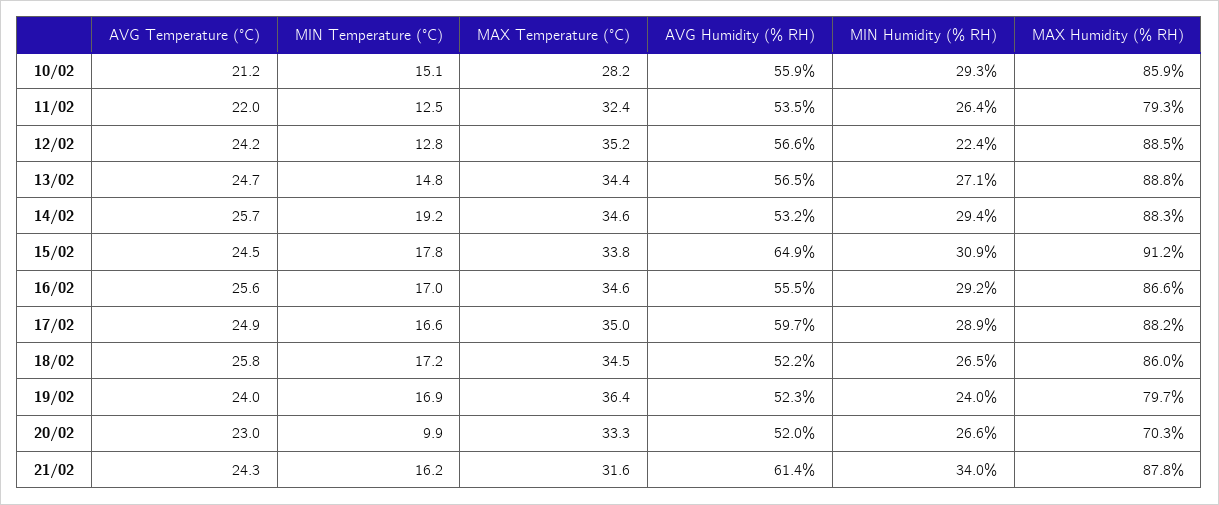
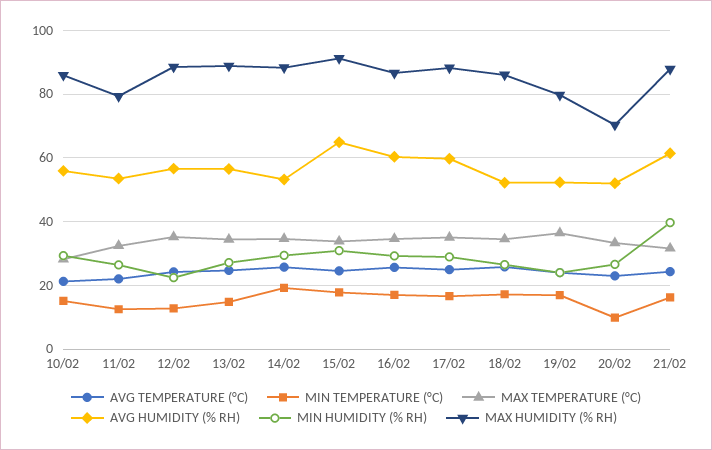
  {
    "AVG Temperature (°C)": {
      "10/02": 21.2,
      "11/02": 22,
      "12/02": 24.2,
      "13/02": 24.7,
      "14/02": 25.7,
      "15/02": 24.5,
      "16/02": 25.6,
      "17/02": 24.9,
      "18/02": 25.8,
      "19/02": 24,
      "20/02": 23,
      "21/02": 24.3
    },
    "MIN Temperature (°C)": {
      "10/02": 15.1,
      "11/02": 12.5,
      "12/02": 12.8,
      "13/02": 14.8,
      "14/02": 19.2,
      "15/02": 17.8,
      "16/02": 17,
      "17/02": 16.6,
      "18/02": 17.2,
      "19/02": 16.9,
      "20/02": 9.9,
      "21/02": 16.2
    },
    "MAX Temperature (°C)": {
      "10/02": 28.2,
      "11/02": 32.4,
      "12/02": 35.2,
      "13/02": 34.4,
      "14/02": 34.6,
      "15/02": 33.8,
      "16/02": 34.6,
      "17/02": 35,
      "18/02": 34.5,
      "19/02": 36.4,
      "20/02": 33.3,
      "21/02": 31.6
    },
    "AVG Humidity (% RH)": {
      "10/02": 55.9,
      "11/02": 53.5,
      "12/02": 56.6,
      "13/02": 56.5,
      "14/02": 53.2,
      "15/02": 64.9,
-     "16/02": 55.5,
+     "16/02": 60,
      "17/02": 59.7,
      "18/02": 52.2,
      "19/02": 52.3,
      "20/02": 52,
      "21/02": 61.4
    },
    "MIN Humidity (% RH)": {
      "10/02": 29.3,
      "11/02": 26.4,
      "12/02": 22.4,
      "13/02": 27.1,
      "14/02": 29.4,
      "15/02": 30.9,
      "16/02": 29.2,
      "17/02": 28.9,
      "18/02": 26.5,
      "19/02": 24,
      "20/02": 26.6,
-     "21/02": 34
+     "21/02": 40
    },
    "MAX Humidity (% RH)": {
      "10/02": 85.9,
      "11/02": 79.3,
      "12/02": 88.5,
      "13/02": 88.8,
      "14/02": 88.3,
      "15/02": 91.2,
      "16/02": 86.6,
      "17/02": 88.2,
      "18/02": 86,
      "19/02": 79.7,
      "20/02": 70.3,
      "21/02": 87.8
    }
  }

